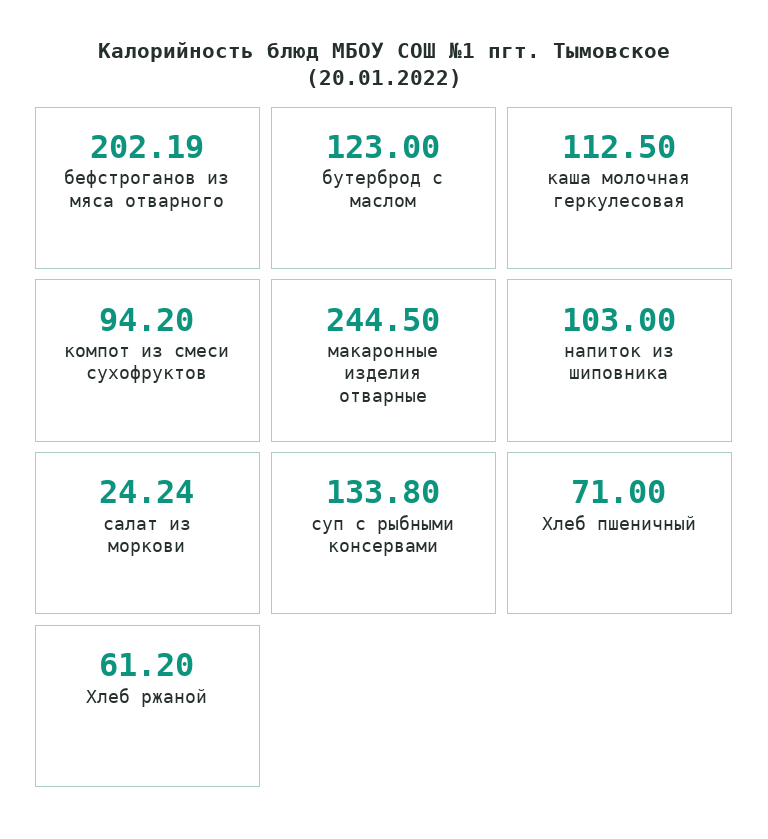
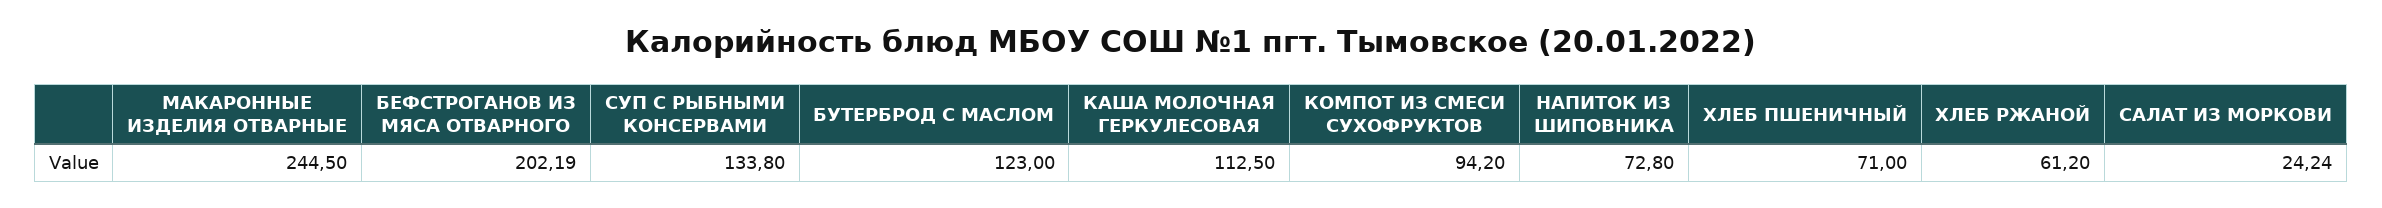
  {
    "бефстроганов из мяса отварного": 202.19,
    "бутерброд с маслом": 123,
    "каша молочная геркулесовая": 112.5,
    "компот из смеси сухофруктов": 94.2,
    "макаронные изделия отварные": 244.5,
-   "напиток из шиповника": 103,
+   "напиток из шиповника": 72.8,
    "салат из моркови": 24.24,
    "суп с рыбными консервами": 133.8,
    "Хлеб пшеничный": 71,
    "Хлеб ржаной": 61.2
  }

